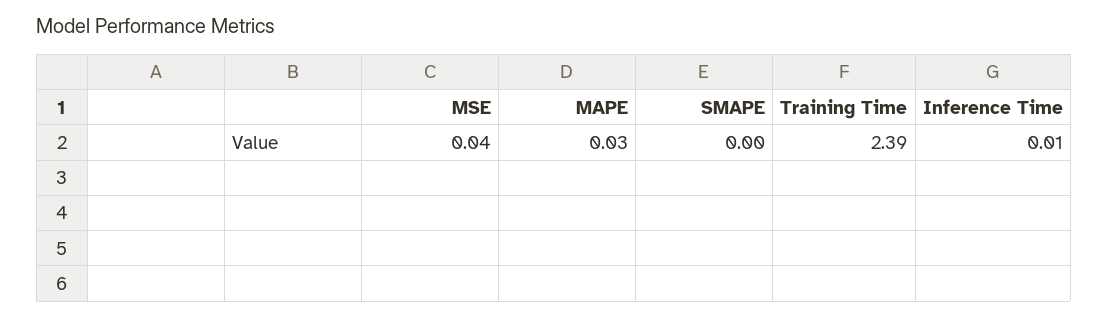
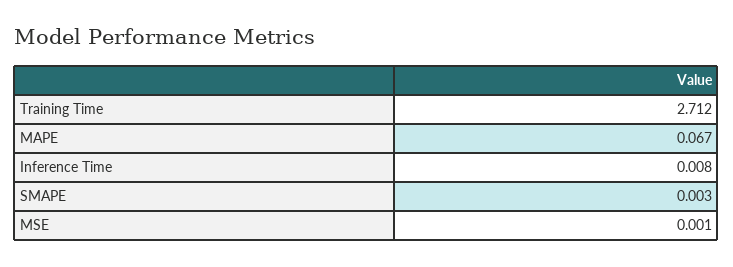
  {
-   "MSE": 0.04,
+   "MSE": 0.001,
-   "MAPE": 0.03,
+   "MAPE": 0.067,
    "SMAPE": 0.003,
-   "Training Time": 2.39,
+   "Training Time": 2.712,
    "Inference Time": 0.008
  }

